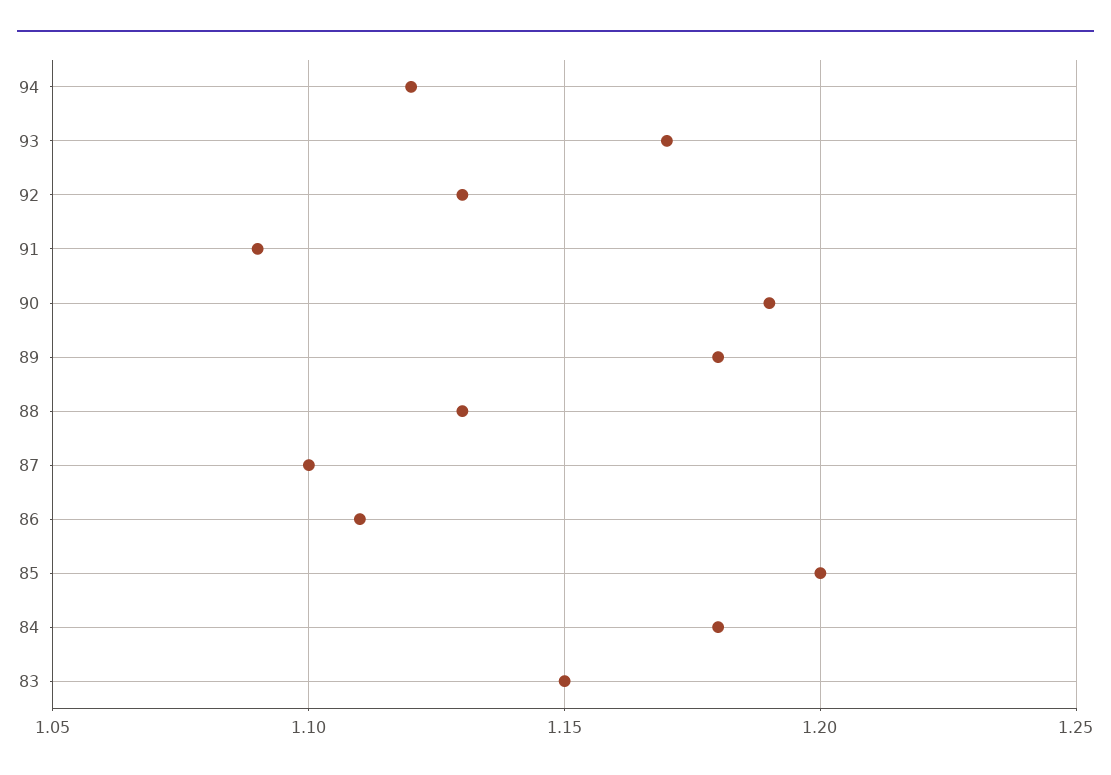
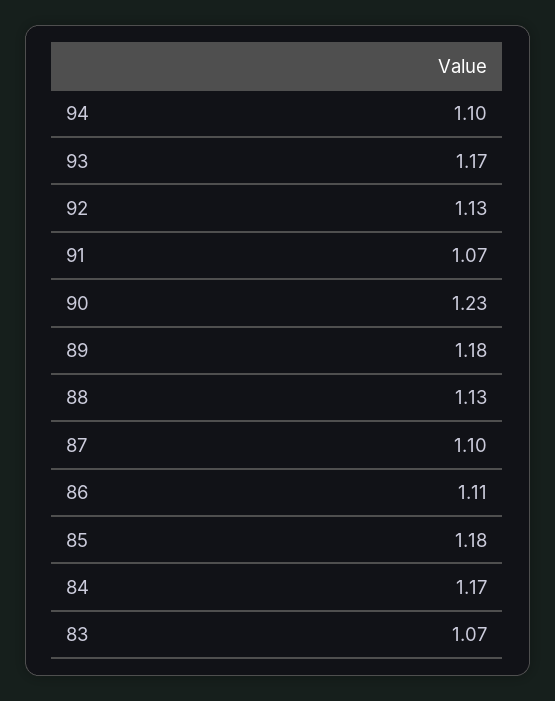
  {
-   "94": 1.12,
+   "94": 1.1,
    "93": 1.17,
    "92": 1.13,
-   "91": 1.09,
+   "91": 1.07,
-   "90": 1.19,
+   "90": 1.23,
    "89": 1.18,
    "88": 1.13,
    "87": 1.1,
    "86": 1.11,
-   "85": 1.2,
+   "85": 1.18,
-   "84": 1.18,
+   "84": 1.17,
-   "83": 1.15
+   "83": 1.07
  }

